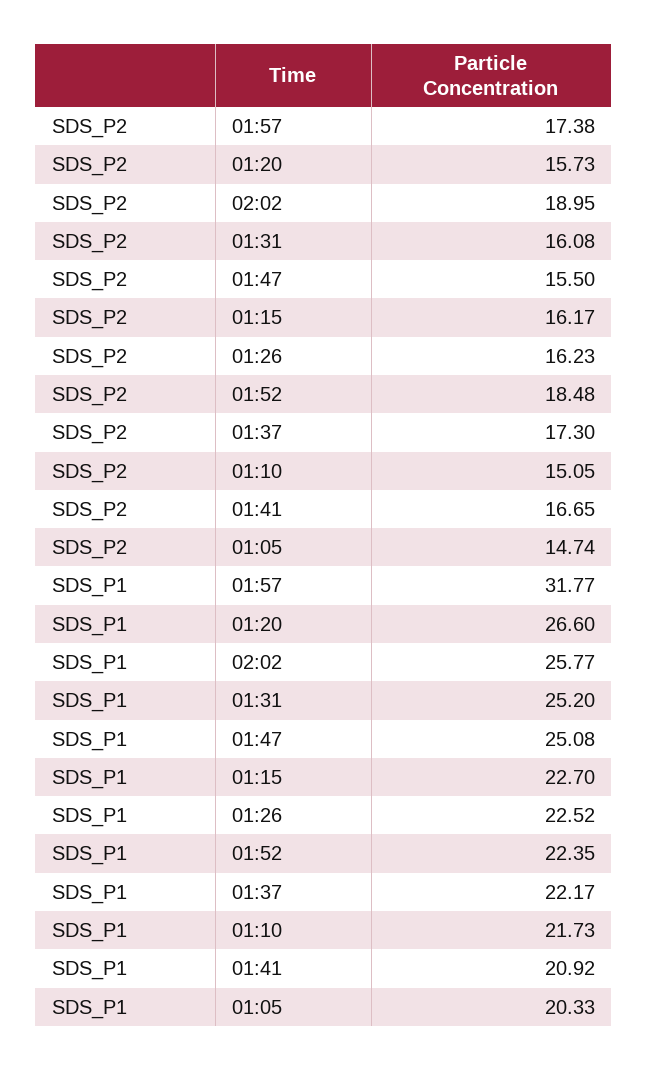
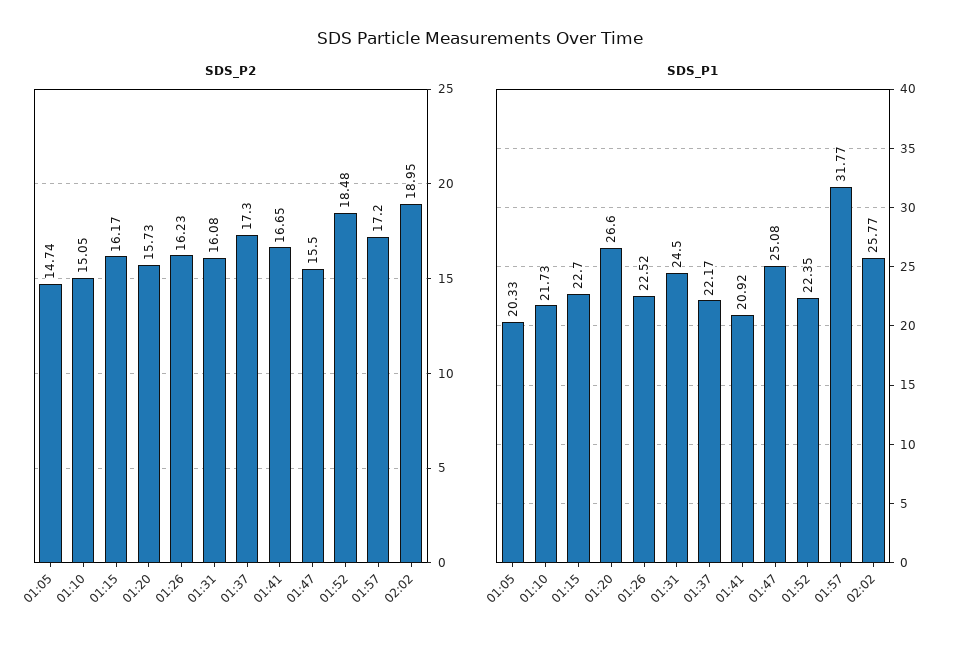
  {
    "SDS_P2": {
-     "01:57": 17.38,
+     "01:57": 17.2,
      "01:20": 15.73,
      "02:02": 18.95,
      "01:31": 16.08,
      "01:47": 15.5,
      "01:15": 16.17,
      "01:26": 16.23,
      "01:52": 18.48,
      "01:37": 17.3,
      "01:10": 15.05,
      "01:41": 16.65,
      "01:05": 14.74
    },
    "SDS_P1": {
      "01:57": 31.77,
      "01:20": 26.6,
      "02:02": 25.77,
-     "01:31": 25.2,
+     "01:31": 24.5,
      "01:47": 25.08,
      "01:15": 22.7,
      "01:26": 22.52,
      "01:52": 22.35,
      "01:37": 22.17,
      "01:10": 21.73,
      "01:41": 20.92,
      "01:05": 20.33
    }
  }

